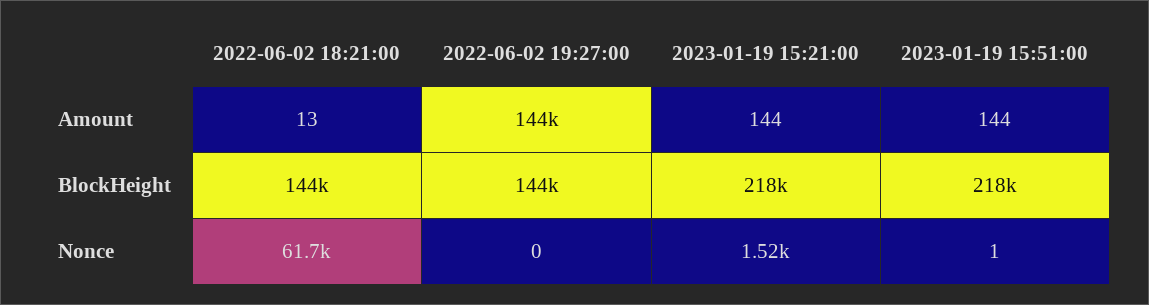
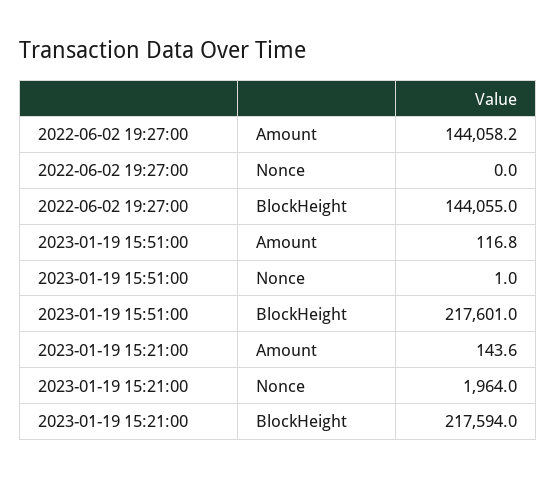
  {
-   "2022-06-02 18:21:00": {
-     "Amount": 13,
-     "BlockHeight": 144000,
-     "Nonce": 61700
-   },
    "2022-06-02 19:27:00": {
      "Amount": 144058.2,
      "BlockHeight": 144055,
      "Nonce": 0
    },
    "2023-01-19 15:21:00": {
      "Amount": 143.6,
      "BlockHeight": 217594,
-     "Nonce": 1520
+     "Nonce": 1964
    },
    "2023-01-19 15:51:00": {
-     "Amount": 144,
+     "Amount": 116.8,
      "BlockHeight": 217601,
      "Nonce": 1
    }
  }

